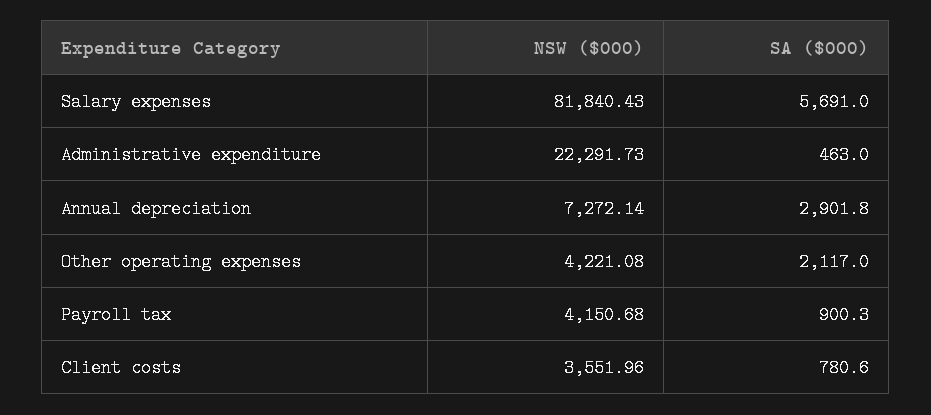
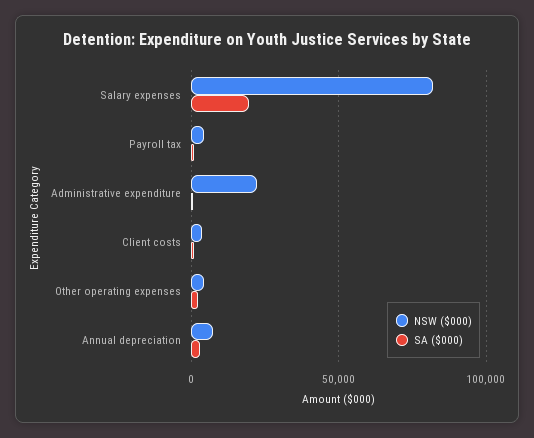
  {
    "NSW ($000)": {
      "Salary expenses": 81840.43,
      "Administrative expenditure": 22291.73,
      "Annual depreciation": 7272.14,
      "Other operating expenses": 4221.08,
      "Payroll tax": 4150.68,
      "Client costs": 3551.96
    },
    "SA ($000)": {
-     "Salary expenses": 5691,
+     "Salary expenses": 20000,
      "Administrative expenditure": 463,
      "Annual depreciation": 2901.8,
      "Other operating expenses": 2117,
      "Payroll tax": 900.3,
      "Client costs": 780.6
    }
  }

